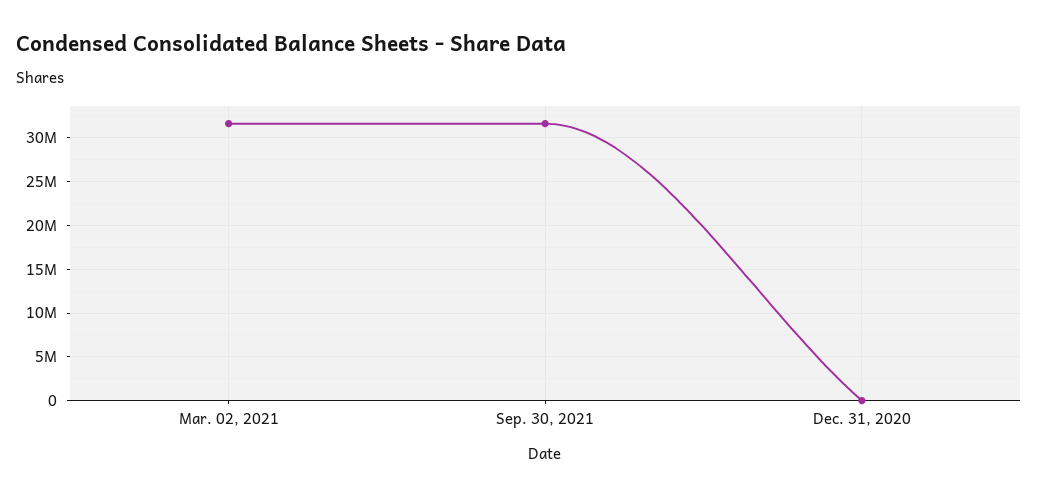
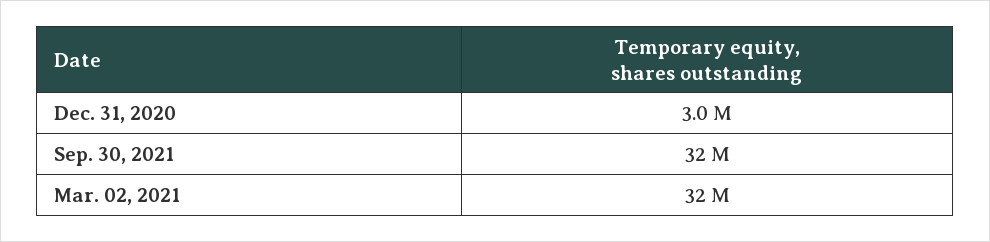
  {
    "Mar. 02, 2021": 32000000,
    "Sep. 30, 2021": 32000000,
-   "Dec. 31, 2020": 0
+   "Dec. 31, 2020": 3000000
  }

